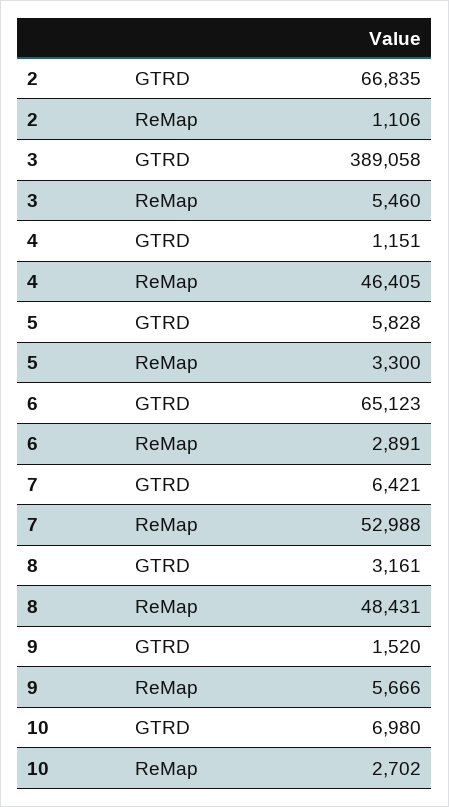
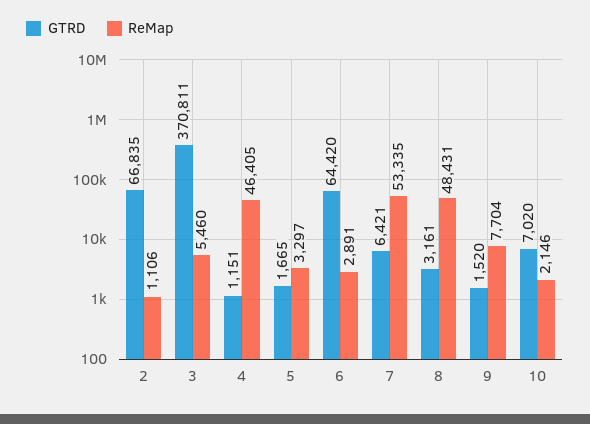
  {
    "GTRD": {
      "2": 66835,
-     "3": 389058,
+     "3": 370811,
      "4": 1151,
-     "5": 5828,
+     "5": 1665,
-     "6": 65123,
+     "6": 64420,
      "7": 6421,
      "8": 3161,
      "9": 1520,
-     "10": 6980
+     "10": 7020
    },
    "ReMap": {
      "2": 1106,
      "3": 5460,
      "4": 46405,
-     "5": 3300,
+     "5": 3297,
      "6": 2891,
-     "7": 52988,
+     "7": 53335,
      "8": 48431,
-     "9": 5666,
+     "9": 7704,
-     "10": 2702
+     "10": 2146
    }
  }

